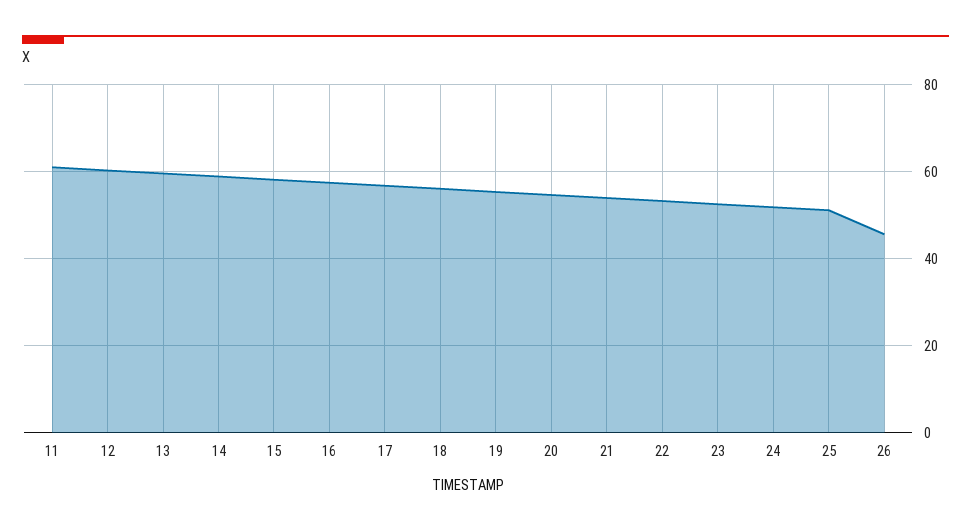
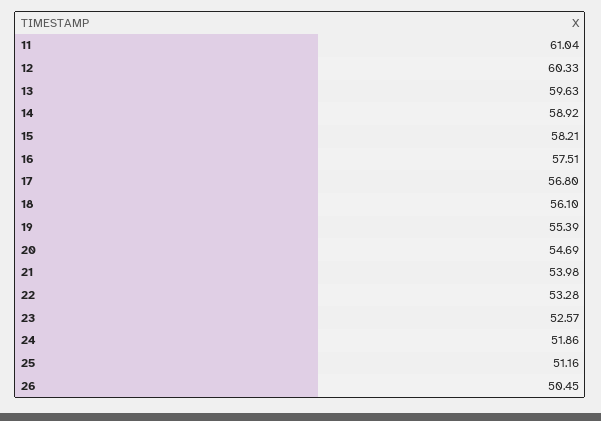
  {
    "11": 61.04,
    "12": 60.33,
    "13": 59.63,
    "14": 58.92,
    "15": 58.21,
    "16": 57.51,
    "17": 56.8,
    "18": 56.1,
    "19": 55.39,
    "20": 54.69,
    "21": 53.98,
    "22": 53.28,
    "23": 52.57,
    "24": 51.86,
    "25": 51.16,
-   "26": 46
+   "26": 50.45
  }

